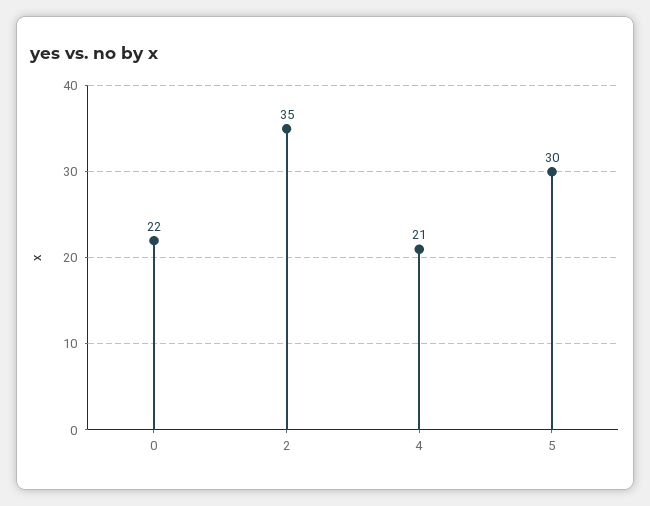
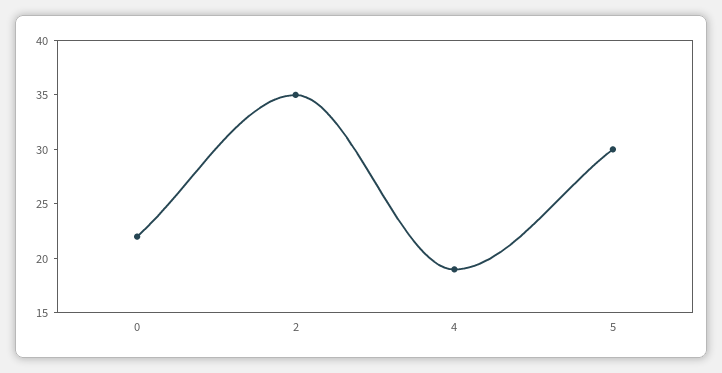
  {
    "0": 22,
    "2": 35,
-   "4": 21,
+   "4": 19,
    "5": 30
  }

